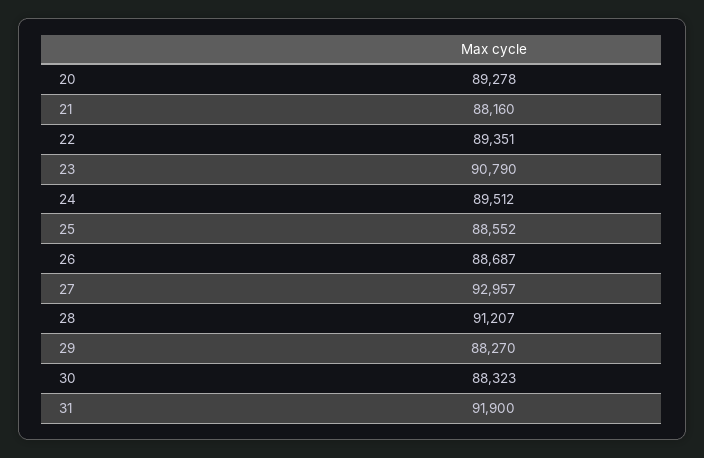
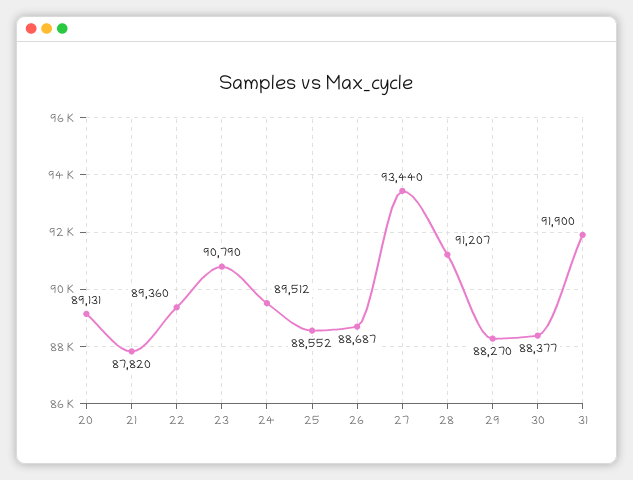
  {
-   "20": 89278,
+   "20": 89131,
-   "21": 88160,
+   "21": 87820,
-   "22": 89351,
+   "22": 89360,
    "23": 90790,
    "24": 89512,
    "25": 88552,
    "26": 88687,
-   "27": 92957,
+   "27": 93440,
    "28": 91207,
    "29": 88270,
-   "30": 88323,
+   "30": 88377,
    "31": 91900
  }

